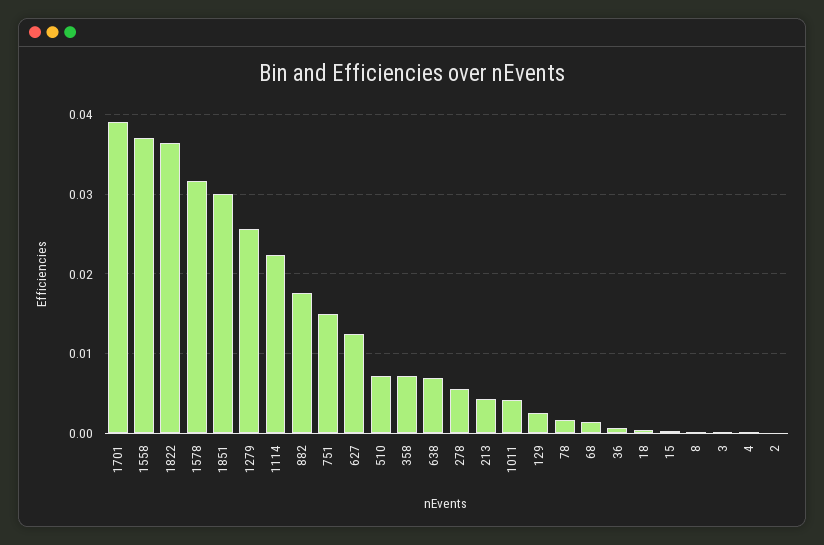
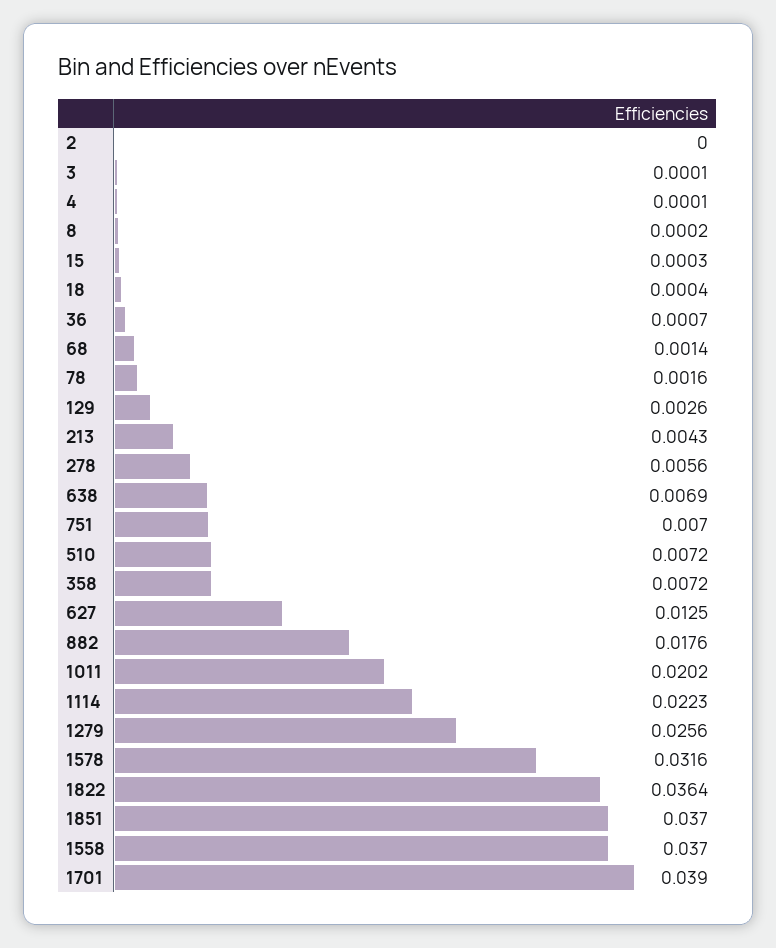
  {
    "1701": 0.039,
    "1558": 0.037,
    "1822": 0.0364,
    "1578": 0.0316,
-   "1851": 0.03,
+   "1851": 0.037,
    "1279": 0.0256,
    "1114": 0.0223,
    "882": 0.0176,
-   "751": 0.015,
+   "751": 0.007,
    "627": 0.0125,
    "510": 0.0072,
    "358": 0.0072,
    "638": 0.0069,
    "278": 0.0056,
    "213": 0.0043,
-   "1011": 0.004,
+   "1011": 0.0202,
    "129": 0.0026,
    "78": 0.0016,
    "68": 0.0014,
    "36": 0.0007,
    "18": 0.0004,
    "15": 0.0003,
    "8": 0.0002,
    "3": 0.0001,
    "4": 0.0001,
    "2": 0
  }

